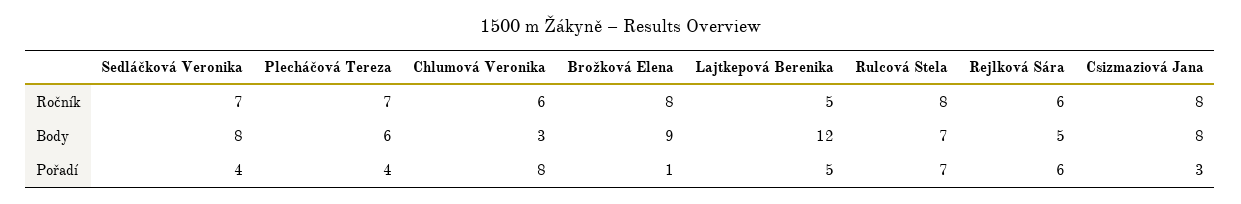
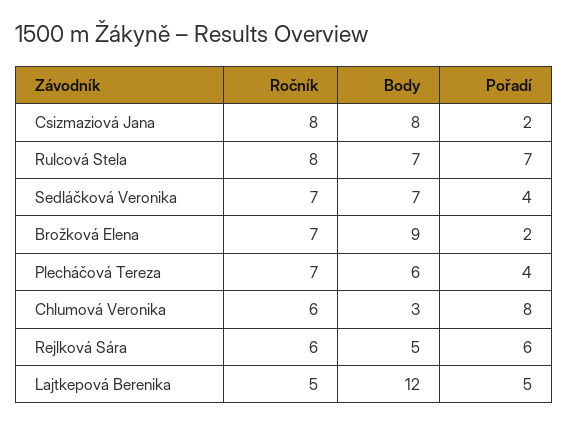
  {
    "Sedláčková Veronika": {
      "Ročník": 7,
-     "Body": 8,
+     "Body": 7,
      "Pořadí": 4
    },
    "Plecháčová Tereza": {
      "Ročník": 7,
      "Body": 6,
      "Pořadí": 4
    },
    "Chlumová Veronika": {
      "Ročník": 6,
      "Body": 3,
      "Pořadí": 8
    },
    "Brožková Elena": {
-     "Ročník": 8,
+     "Ročník": 7,
      "Body": 9,
-     "Pořadí": 1
+     "Pořadí": 2
    },
    "Lajtkepová Berenika": {
      "Ročník": 5,
      "Body": 12,
      "Pořadí": 5
    },
    "Rulcová Stela": {
      "Ročník": 8,
      "Body": 7,
      "Pořadí": 7
    },
    "Rejlková Sára": {
      "Ročník": 6,
      "Body": 5,
      "Pořadí": 6
    },
    "Csizmaziová Jana": {
      "Ročník": 8,
      "Body": 8,
-     "Pořadí": 3
+     "Pořadí": 2
    }
  }

